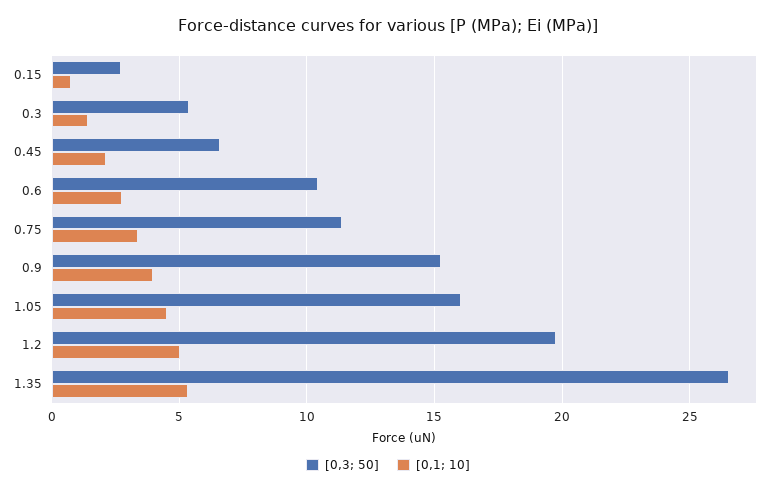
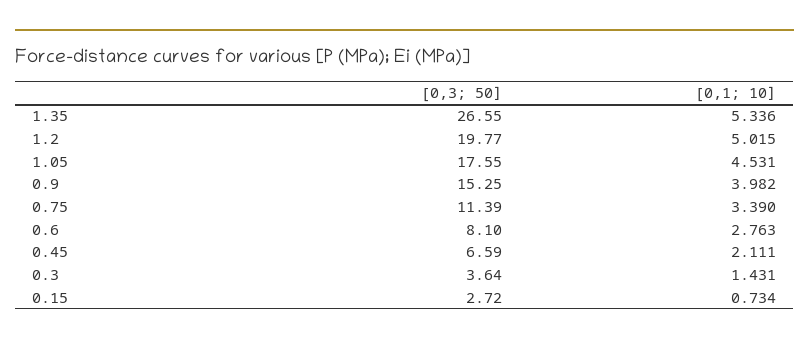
  {
    "[0,3; 50]": {
      "0.15": 2.72,
-     "0.3": 5.5,
+     "0.3": 3.64,
      "0.45": 6.59,
-     "0.6": 10.5,
+     "0.6": 8.1,
      "0.75": 11.39,
      "0.9": 15.25,
-     "1.05": 16,
+     "1.05": 17.55,
      "1.2": 19.77,
      "1.35": 26.55
    },
    "[0,1; 10]": {
      "0.15": 0.734,
      "0.3": 1.431,
      "0.45": 2.111,
      "0.6": 2.763,
      "0.75": 3.39,
      "0.9": 3.982,
      "1.05": 4.531,
      "1.2": 5.015,
      "1.35": 5.336
    }
  }

